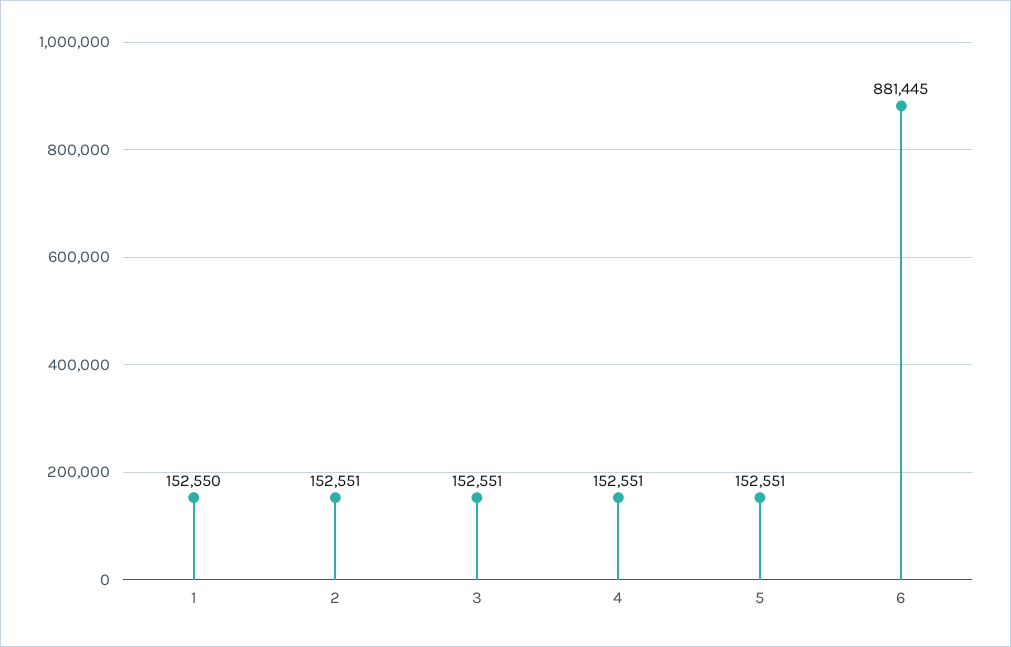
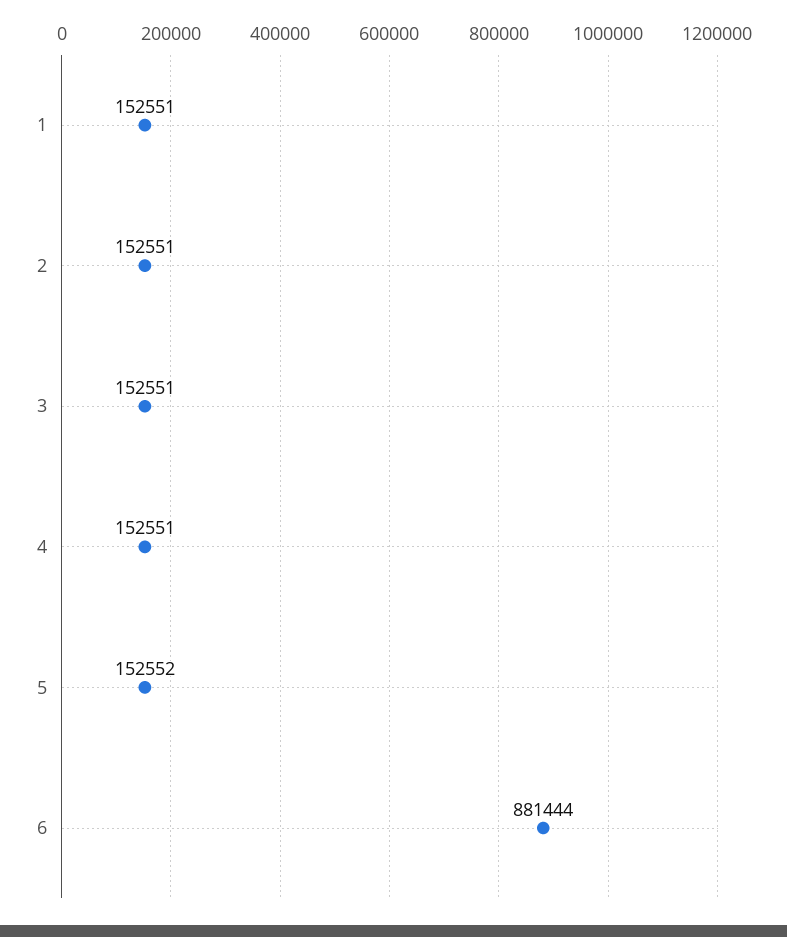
  {
-   "1": 152550,
+   "1": 152551,
    "2": 152551,
    "3": 152551,
    "4": 152551,
-   "5": 152551,
+   "5": 152552,
-   "6": 881445
+   "6": 881444
  }

